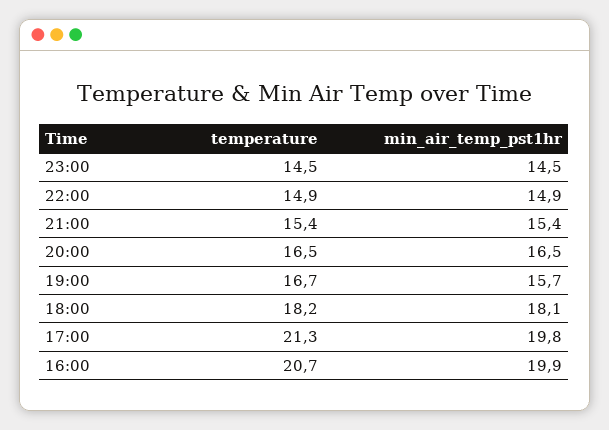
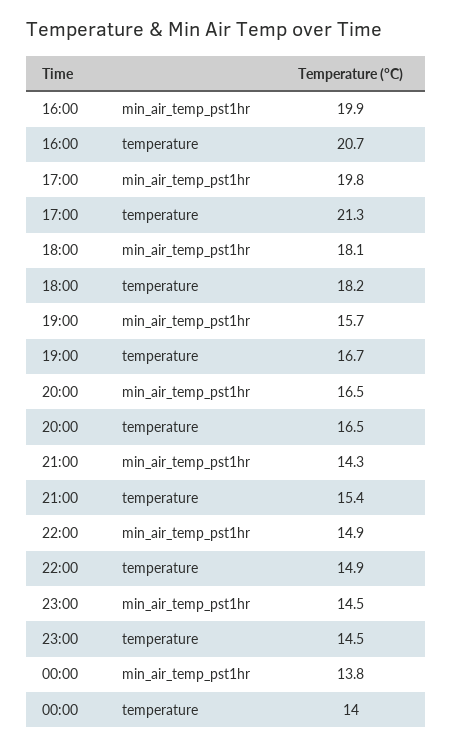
  {
    "temperature": {
      "23:00": 14.5,
      "22:00": 14.9,
      "21:00": 15.4,
      "20:00": 16.5,
      "19:00": 16.7,
      "18:00": 18.2,
      "17:00": 21.3,
-     "16:00": 20.7
+     "16:00": 20.7,
+     "00:00": 14
    },
    "min_air_temp_pst1hr": {
      "23:00": 14.5,
      "22:00": 14.9,
-     "21:00": 15.4,
+     "21:00": 14.3,
      "20:00": 16.5,
      "19:00": 15.7,
      "18:00": 18.1,
      "17:00": 19.8,
-     "16:00": 19.9
+     "16:00": 19.9,
+     "00:00": 13.8
    }
  }

